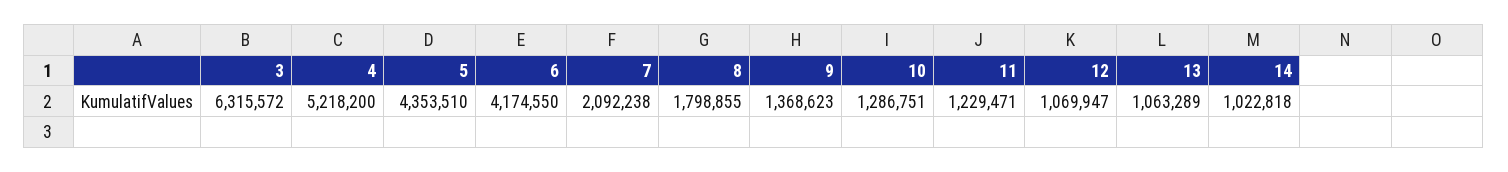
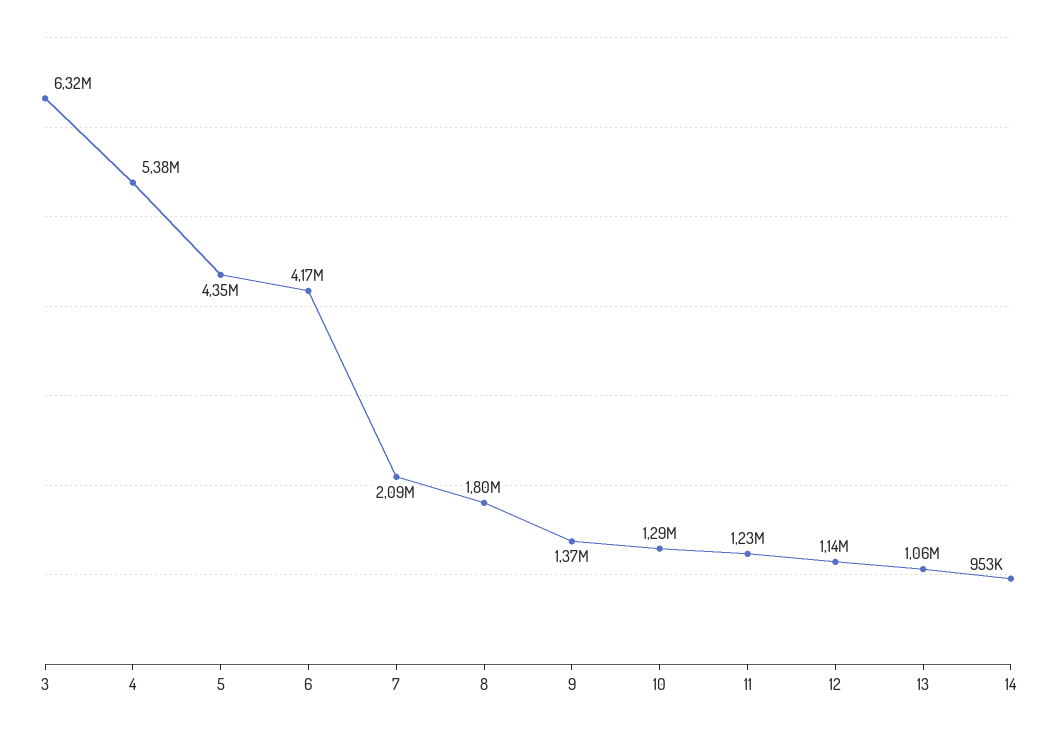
  {
    "3": 6315572,
-   "4": 5218200,
+   "4": 5380000,
    "5": 4353510,
    "6": 4174550,
    "7": 2092238,
    "8": 1798855,
    "9": 1368623,
    "10": 1286751,
    "11": 1229471,
-   "12": 1069947,
+   "12": 1140000,
    "13": 1063289,
-   "14": 1022818
+   "14": 953000
  }

